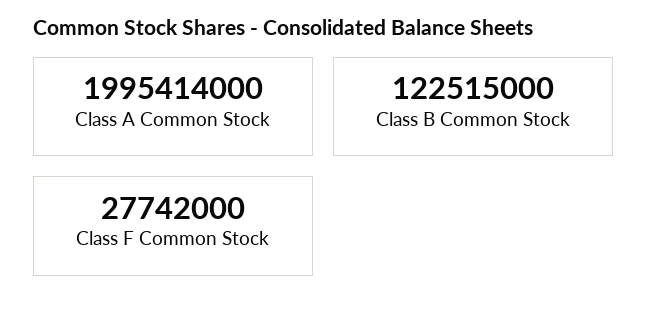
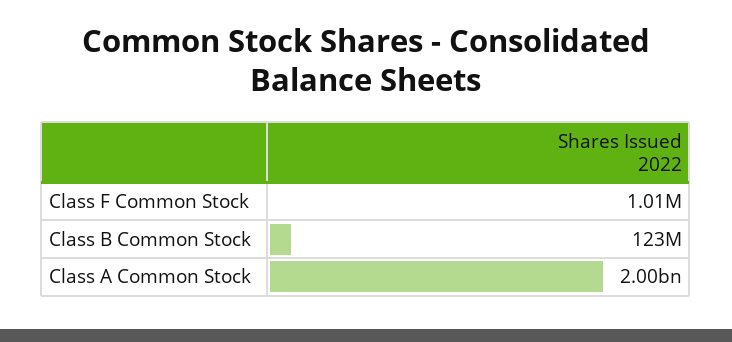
  {
    "Class A Common Stock": 1995414000,
    "Class B Common Stock": 122515000,
-   "Class F Common Stock": 27742000
+   "Class F Common Stock": 1010000
  }

